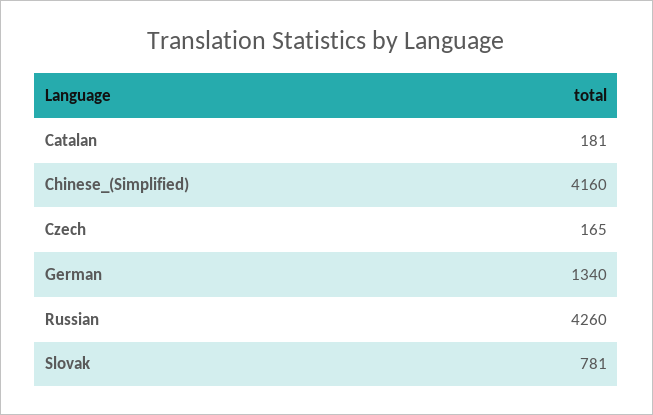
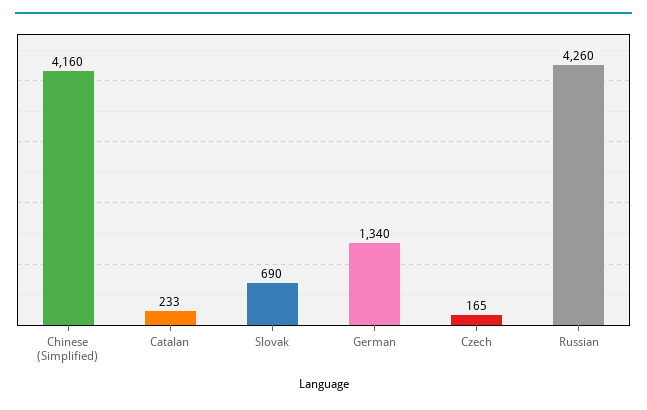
  {
-   "Catalan": 181,
+   "Catalan": 233,
    "Chinese_(Simplified)": 4160,
    "Czech": 165,
    "German": 1340,
    "Russian": 4260,
-   "Slovak": 781
+   "Slovak": 690
  }

